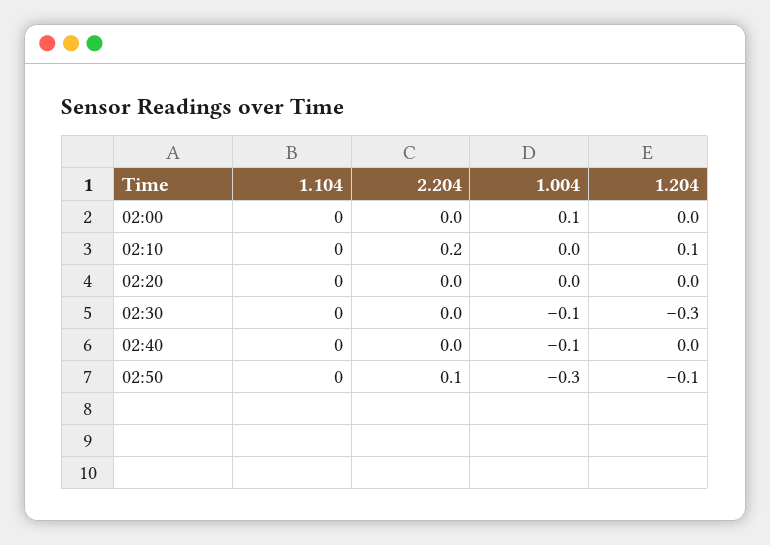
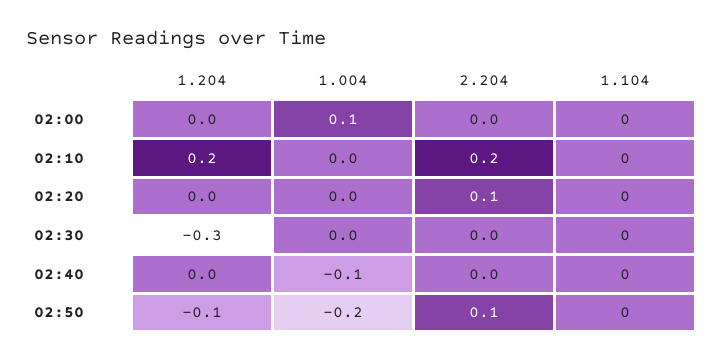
  {
    "1.104": {
      "02:00": 0,
      "02:10": 0,
      "02:20": 0,
      "02:30": 0,
      "02:40": 0,
      "02:50": 0
    },
    "2.204": {
      "02:00": 0,
      "02:10": 0.2,
-     "02:20": 0,
+     "02:20": 0.1,
      "02:30": 0,
      "02:40": 0,
      "02:50": 0.1
    },
    "1.004": {
      "02:00": 0.1,
      "02:10": 0,
      "02:20": 0,
-     "02:30": -0.1,
+     "02:30": 0,
      "02:40": -0.1,
-     "02:50": -0.3
+     "02:50": -0.2
    },
    "1.204": {
      "02:00": 0,
-     "02:10": 0.1,
+     "02:10": 0.2,
      "02:20": 0,
      "02:30": -0.3,
      "02:40": 0,
      "02:50": -0.1
    }
  }

